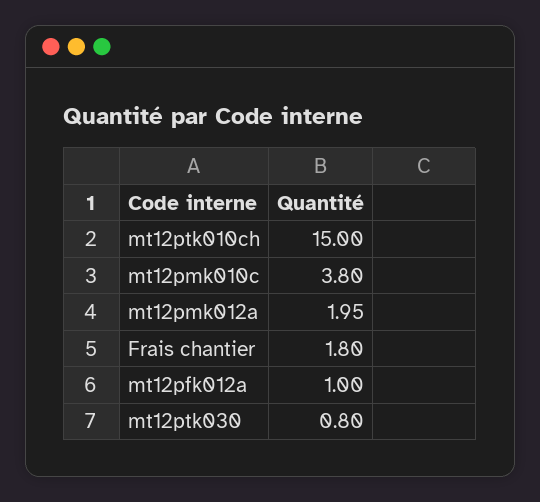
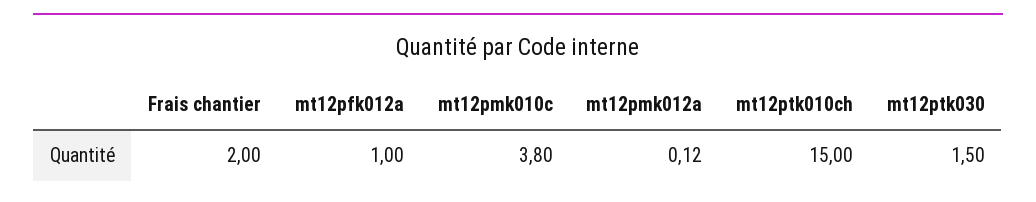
  {
    "mt12ptk010ch": 15,
    "mt12pmk010c": 3.8,
-   "mt12pmk012a": 1.95,
+   "mt12pmk012a": 0.12,
-   "Frais chantier": 1.8,
+   "Frais chantier": 2,
    "mt12pfk012a": 1,
-   "mt12ptk030": 0.8
+   "mt12ptk030": 1.5
  }

